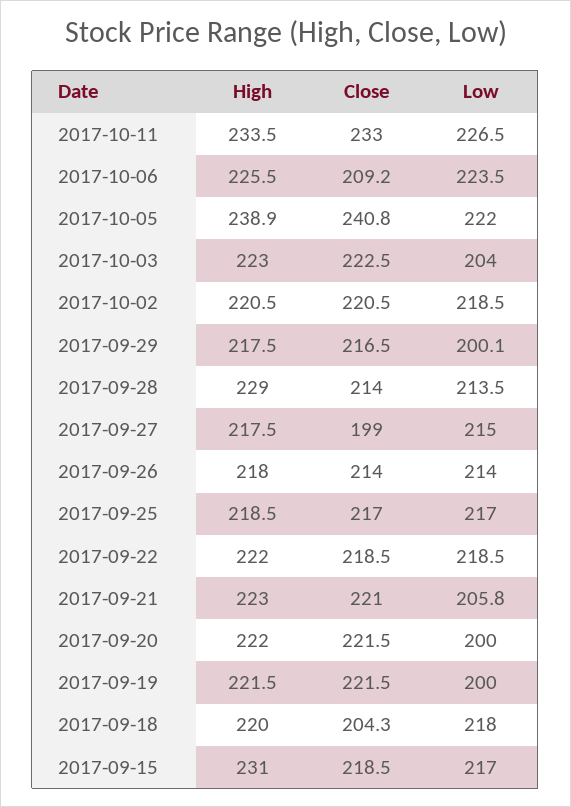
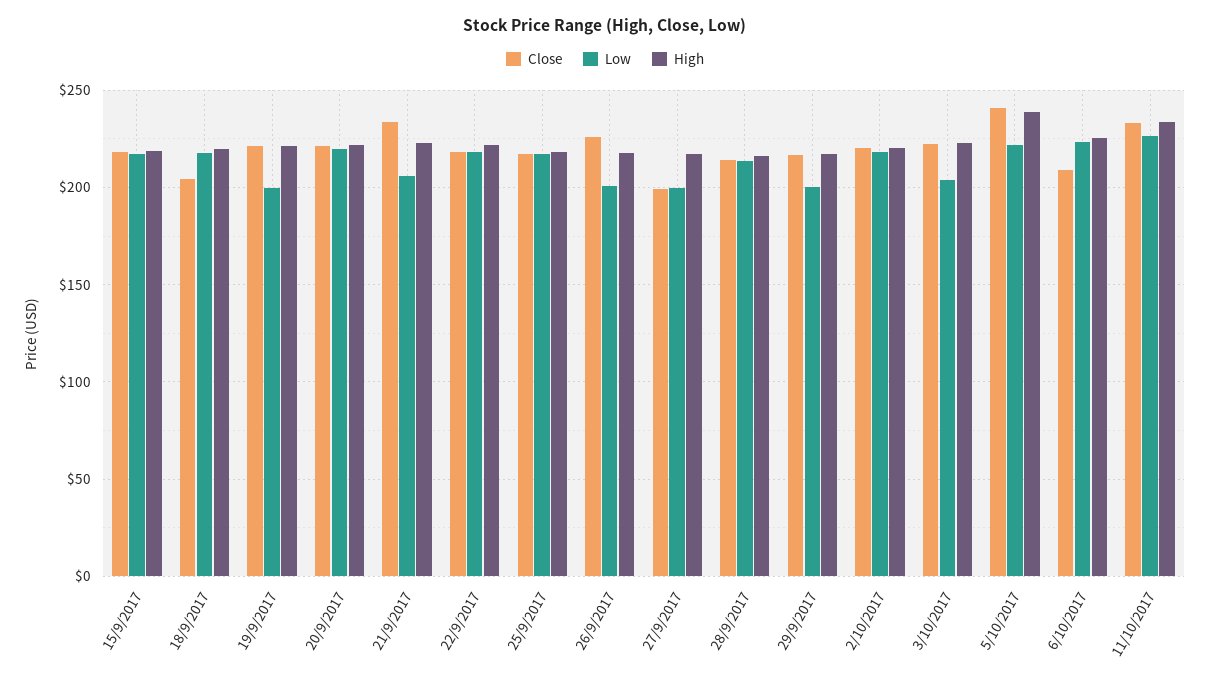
  {
    "High": {
      "2017-10-11": 233.5,
      "2017-10-06": 225.5,
      "2017-10-05": 238.9,
      "2017-10-03": 223,
      "2017-10-02": 220.5,
      "2017-09-29": 217.5,
-     "2017-09-28": 229,
+     "2017-09-28": 215,
      "2017-09-27": 217.5,
      "2017-09-26": 218,
      "2017-09-25": 218.5,
      "2017-09-22": 222,
      "2017-09-21": 223,
      "2017-09-20": 222,
      "2017-09-19": 221.5,
      "2017-09-18": 220,
-     "2017-09-15": 231
+     "2017-09-15": 220
    },
    "Close": {
      "2017-10-11": 233,
      "2017-10-06": 209.2,
      "2017-10-05": 240.8,
      "2017-10-03": 222.5,
      "2017-10-02": 220.5,
      "2017-09-29": 216.5,
      "2017-09-28": 214,
      "2017-09-27": 199,
-     "2017-09-26": 214,
+     "2017-09-26": 225,
      "2017-09-25": 217,
      "2017-09-22": 218.5,
-     "2017-09-21": 221,
+     "2017-09-21": 235,
      "2017-09-20": 221.5,
      "2017-09-19": 221.5,
      "2017-09-18": 204.3,
      "2017-09-15": 218.5
    },
    "Low": {
      "2017-10-11": 226.5,
      "2017-10-06": 223.5,
      "2017-10-05": 222,
      "2017-10-03": 204,
      "2017-10-02": 218.5,
      "2017-09-29": 200.1,
      "2017-09-28": 213.5,
-     "2017-09-27": 215,
+     "2017-09-27": 200,
-     "2017-09-26": 214,
+     "2017-09-26": 200,
      "2017-09-25": 217,
      "2017-09-22": 218.5,
      "2017-09-21": 205.8,
-     "2017-09-20": 200,
+     "2017-09-20": 220,
      "2017-09-19": 200,
      "2017-09-18": 218,
      "2017-09-15": 217
    }
  }

